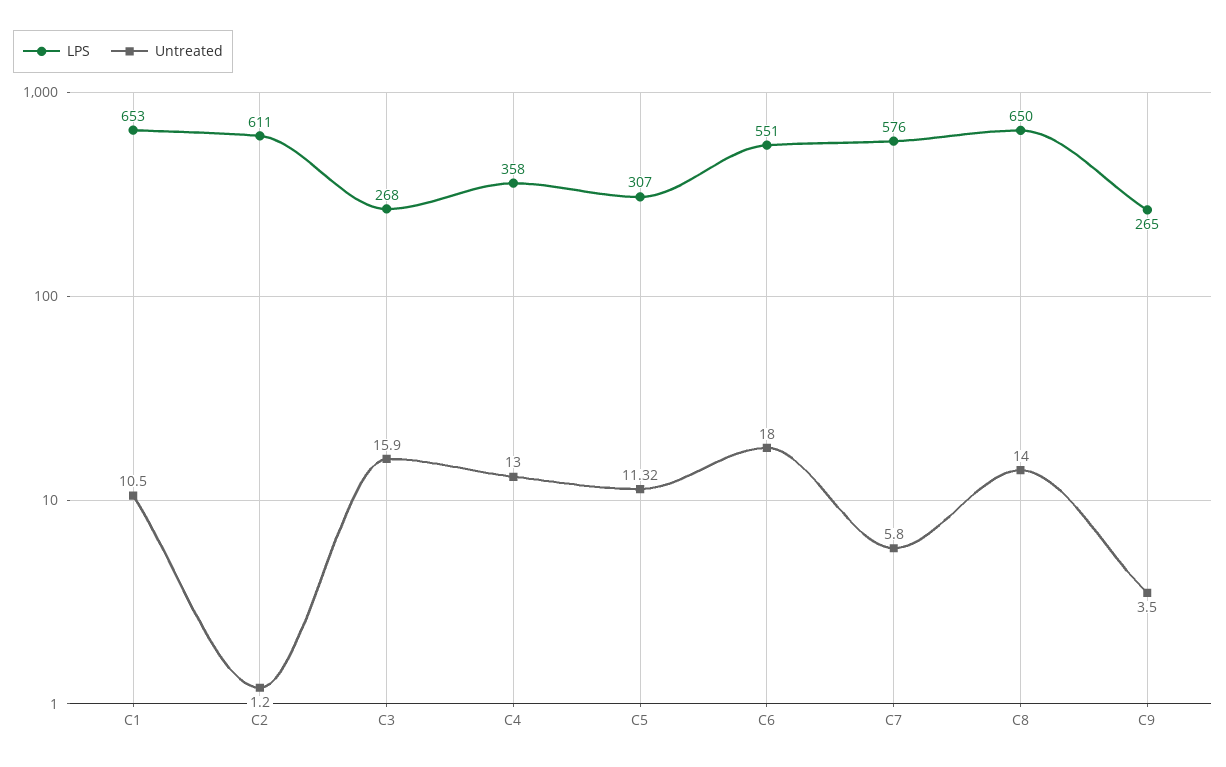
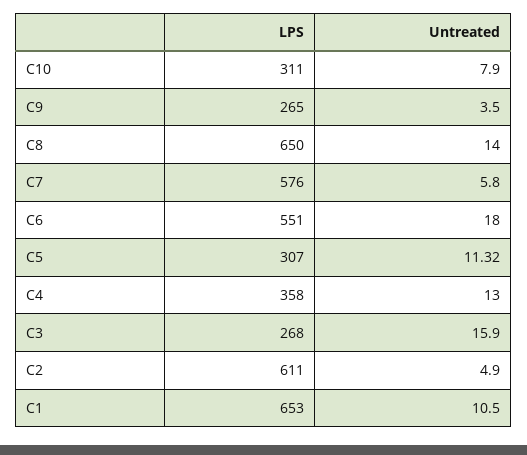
  {
    "LPS": {
      "C1": 653,
      "C2": 611,
      "C3": 268,
      "C4": 358,
      "C5": 307,
      "C6": 551,
      "C7": 576,
      "C8": 650,
-     "C9": 265
+     "C9": 265,
+     "C10": 311
    },
    "Untreated": {
      "C1": 10.5,
-     "C2": 1.2,
+     "C2": 4.9,
      "C3": 15.9,
      "C4": 13,
      "C5": 11.32,
      "C6": 18,
      "C7": 5.8,
      "C8": 14,
-     "C9": 3.5
+     "C9": 3.5,
+     "C10": 7.9
    }
  }

